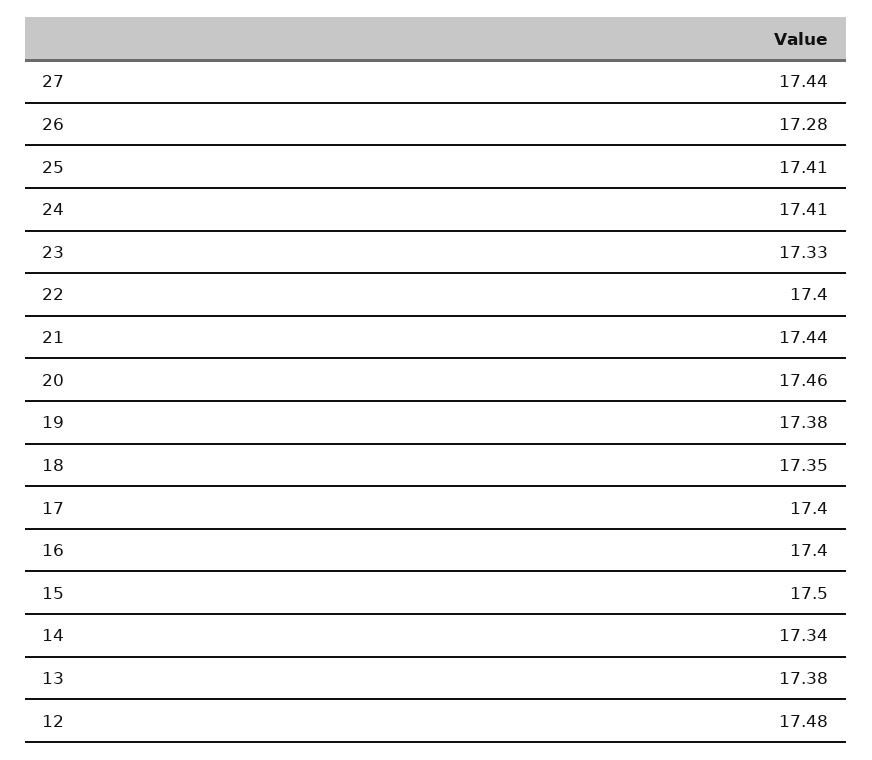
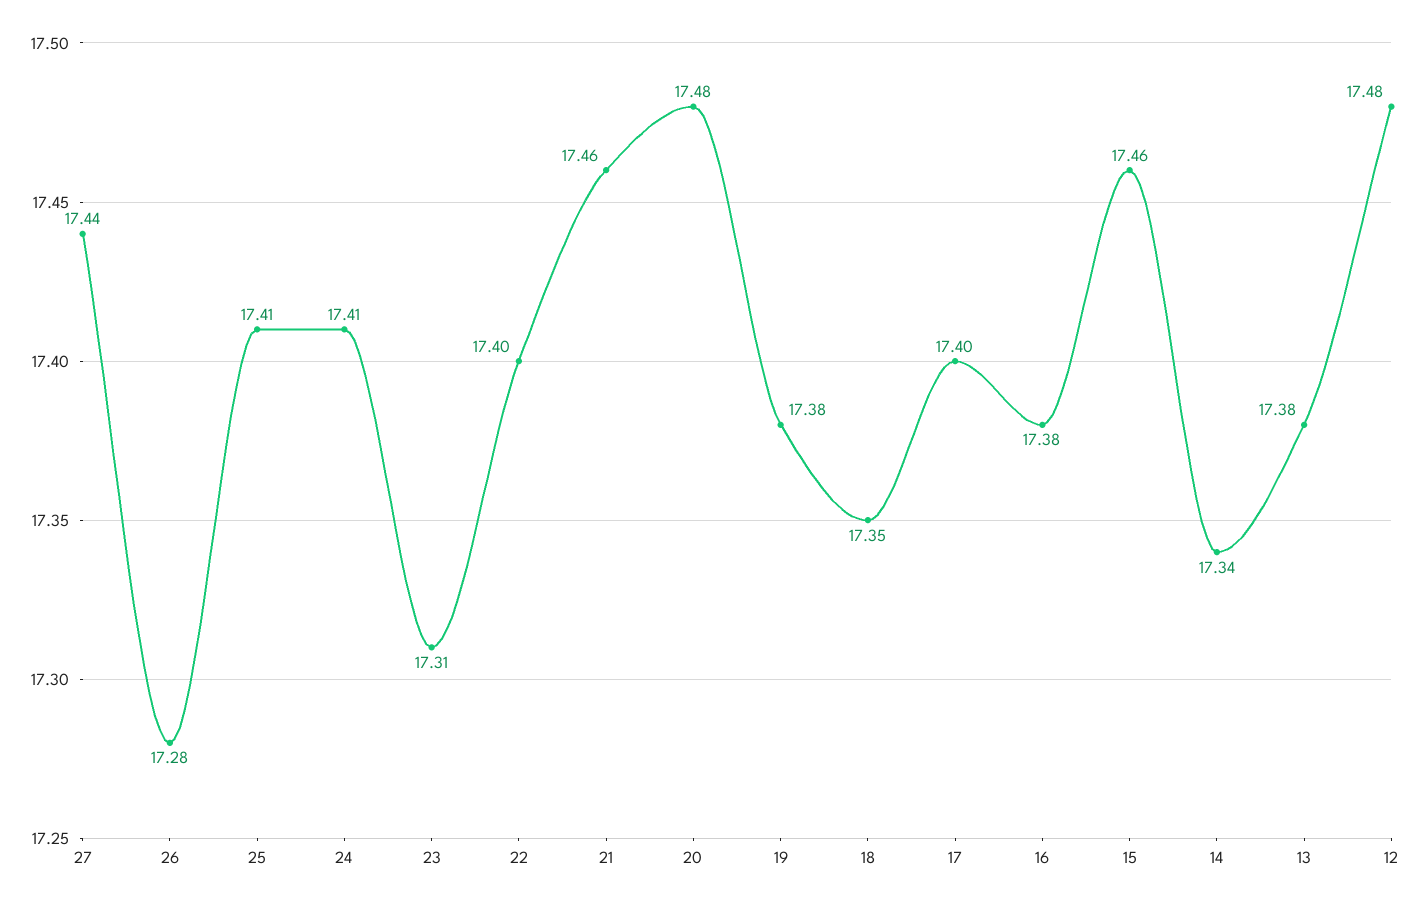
  {
    "27": 17.44,
    "26": 17.28,
    "25": 17.41,
    "24": 17.41,
-   "23": 17.33,
+   "23": 17.31,
    "22": 17.4,
-   "21": 17.44,
+   "21": 17.46,
-   "20": 17.46,
+   "20": 17.48,
    "19": 17.38,
    "18": 17.35,
    "17": 17.4,
-   "16": 17.4,
+   "16": 17.38,
-   "15": 17.5,
+   "15": 17.46,
    "14": 17.34,
    "13": 17.38,
    "12": 17.48
  }

